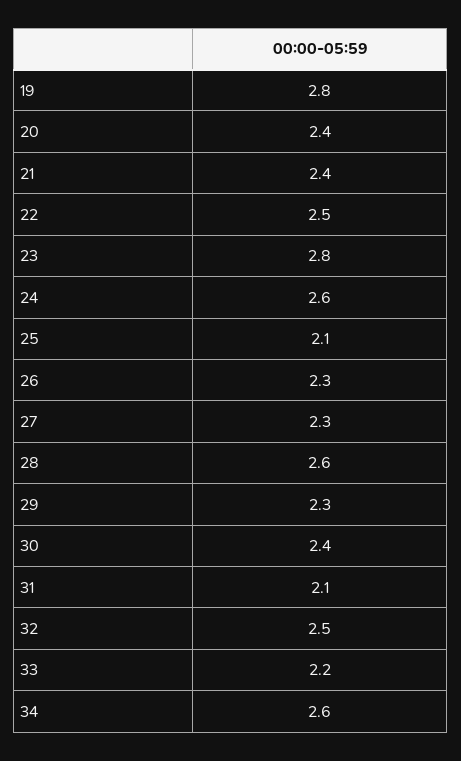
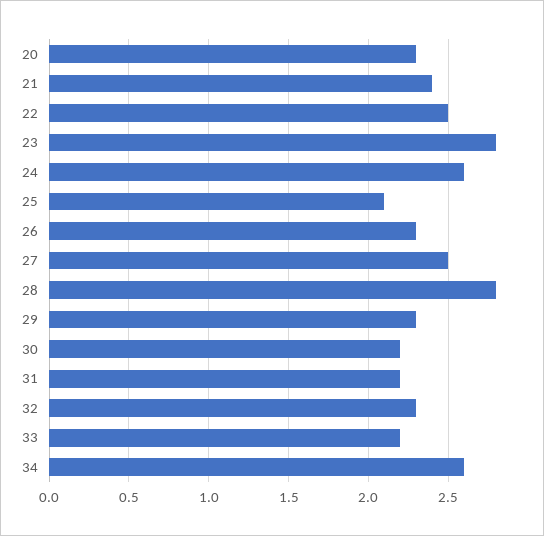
  {
-   "19": 2.8,
-   "20": 2.4,
+   "20": 2.3,
    "21": 2.4,
    "22": 2.5,
    "23": 2.8,
    "24": 2.6,
    "25": 2.1,
    "26": 2.3,
-   "27": 2.3,
+   "27": 2.5,
-   "28": 2.6,
+   "28": 2.8,
    "29": 2.3,
-   "30": 2.4,
+   "30": 2.2,
-   "31": 2.1,
+   "31": 2.2,
-   "32": 2.5,
+   "32": 2.3,
    "33": 2.2,
    "34": 2.6
  }

